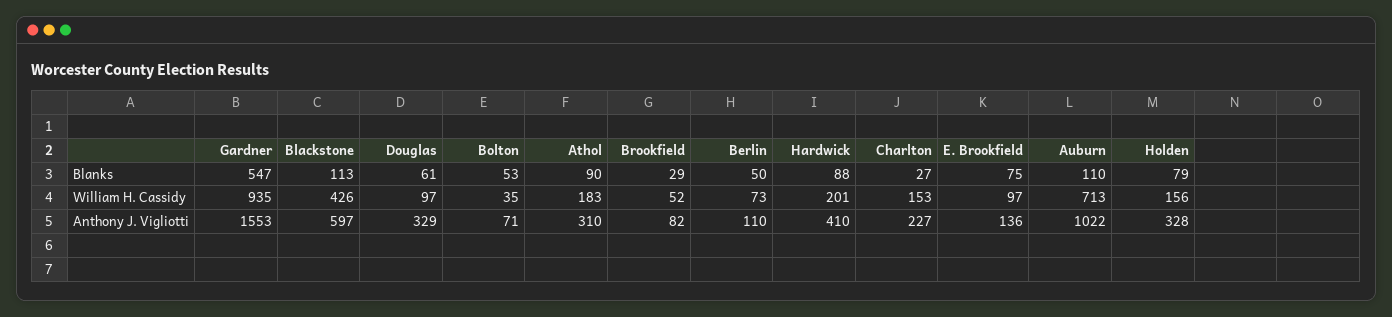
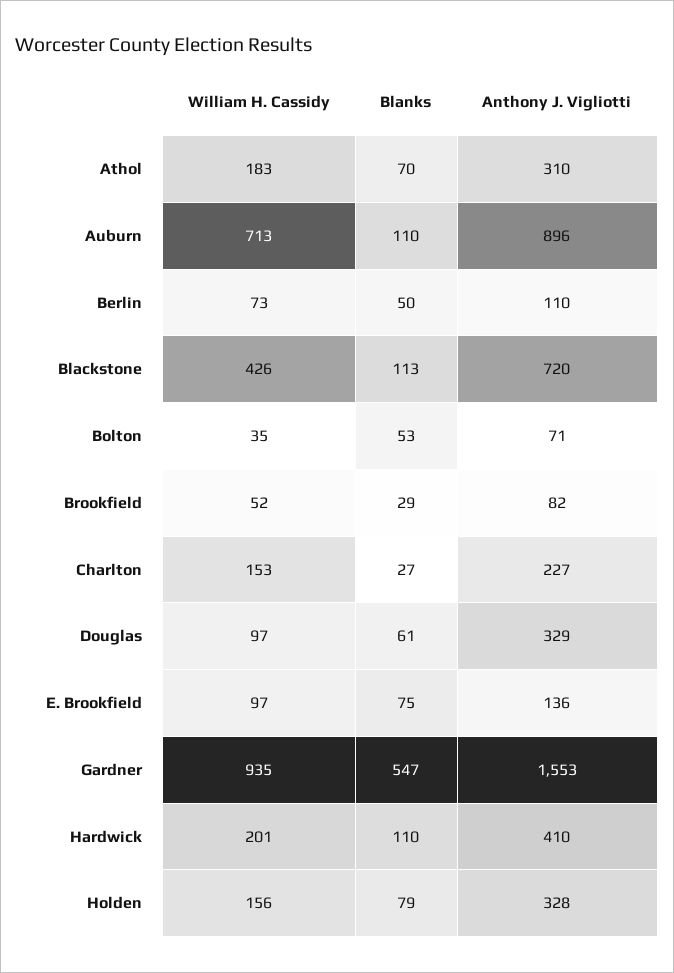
  {
    "Gardner": {
      "Blanks": 547,
      "William H. Cassidy": 935,
      "Anthony J. Vigliotti": 1553
    },
    "Blackstone": {
      "Blanks": 113,
      "William H. Cassidy": 426,
-     "Anthony J. Vigliotti": 597
+     "Anthony J. Vigliotti": 720
    },
    "Douglas": {
      "Blanks": 61,
      "William H. Cassidy": 97,
      "Anthony J. Vigliotti": 329
    },
    "Bolton": {
      "Blanks": 53,
      "William H. Cassidy": 35,
      "Anthony J. Vigliotti": 71
    },
    "Athol": {
-     "Blanks": 90,
+     "Blanks": 70,
      "William H. Cassidy": 183,
      "Anthony J. Vigliotti": 310
    },
    "Brookfield": {
      "Blanks": 29,
      "William H. Cassidy": 52,
      "Anthony J. Vigliotti": 82
    },
    "Berlin": {
      "Blanks": 50,
      "William H. Cassidy": 73,
      "Anthony J. Vigliotti": 110
    },
    "Hardwick": {
-     "Blanks": 88,
+     "Blanks": 110,
      "William H. Cassidy": 201,
      "Anthony J. Vigliotti": 410
    },
    "Charlton": {
      "Blanks": 27,
      "William H. Cassidy": 153,
      "Anthony J. Vigliotti": 227
    },
    "E. Brookfield": {
      "Blanks": 75,
      "William H. Cassidy": 97,
      "Anthony J. Vigliotti": 136
    },
    "Auburn": {
      "Blanks": 110,
      "William H. Cassidy": 713,
-     "Anthony J. Vigliotti": 1022
+     "Anthony J. Vigliotti": 896
    },
    "Holden": {
      "Blanks": 79,
      "William H. Cassidy": 156,
      "Anthony J. Vigliotti": 328
    }
  }

